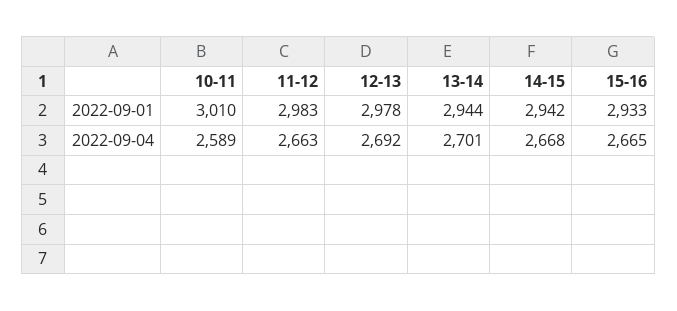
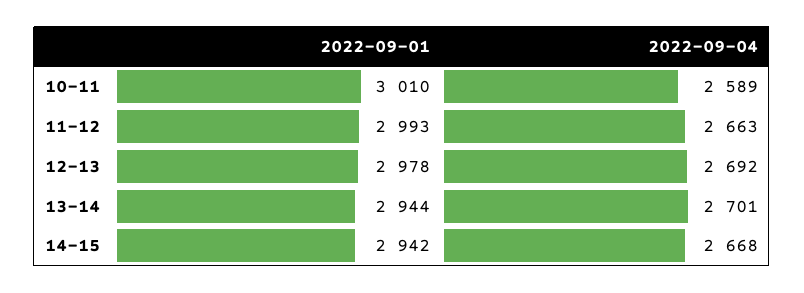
  {
    "10-11": {
      "2022-09-01": 3010,
      "2022-09-04": 2589
    },
    "11-12": {
-     "2022-09-01": 2983,
+     "2022-09-01": 2993,
      "2022-09-04": 2663
    },
    "12-13": {
      "2022-09-01": 2978,
      "2022-09-04": 2692
    },
    "13-14": {
      "2022-09-01": 2944,
      "2022-09-04": 2701
    },
    "14-15": {
      "2022-09-01": 2942,
      "2022-09-04": 2668
-   },
+   }
-   "15-16": {
-     "2022-09-01": 2933,
-     "2022-09-04": 2665
-   }
  }

